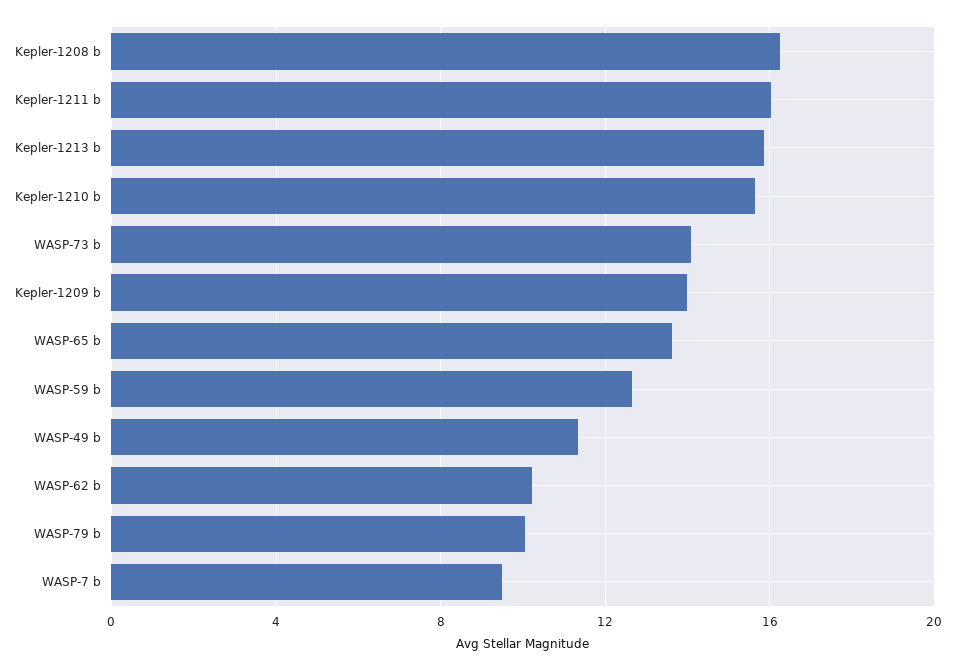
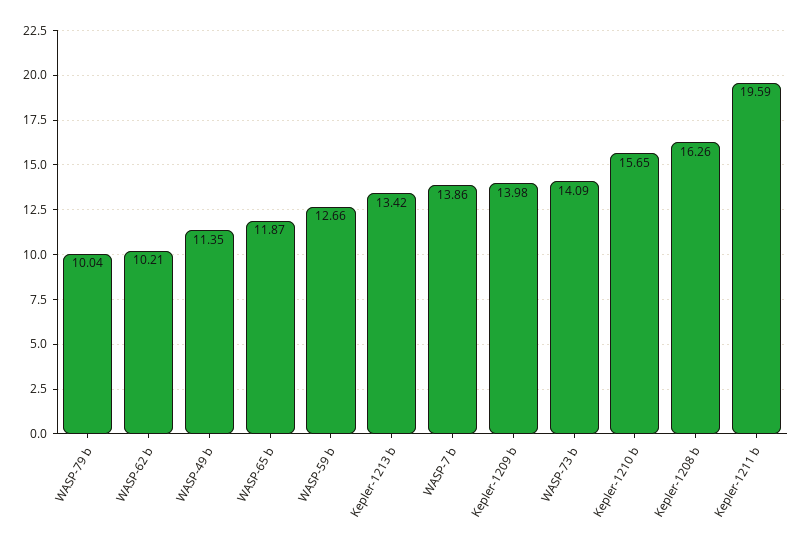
  {
    "Kepler-1208 b": 16.26,
-   "Kepler-1211 b": 16,
+   "Kepler-1211 b": 19.59,
-   "Kepler-1213 b": 16,
+   "Kepler-1213 b": 13.42,
    "Kepler-1210 b": 15.65,
    "WASP-73 b": 14.09,
    "Kepler-1209 b": 13.98,
-   "WASP-65 b": 13.5,
+   "WASP-65 b": 11.87,
    "WASP-59 b": 12.66,
    "WASP-49 b": 11.35,
    "WASP-62 b": 10.21,
    "WASP-79 b": 10.04,
-   "WASP-7 b": 9.5
+   "WASP-7 b": 13.86
  }

